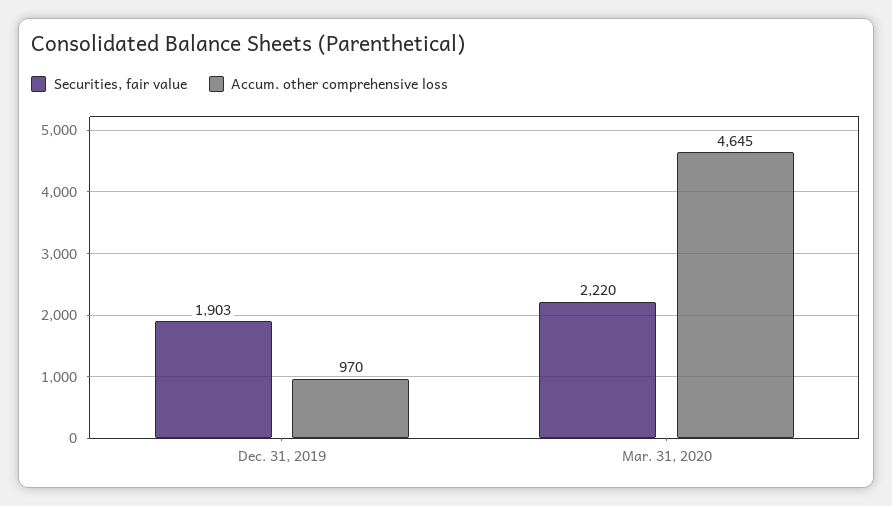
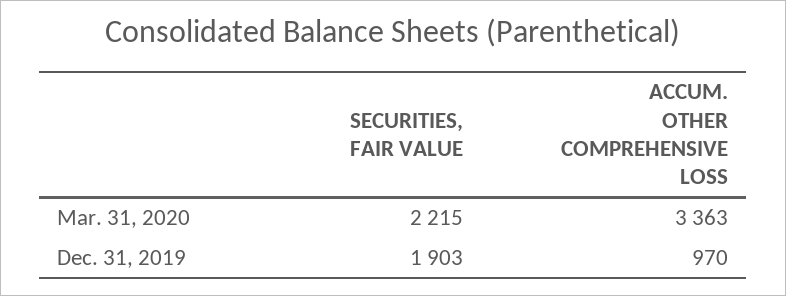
  {
    "Securities, fair value": {
      "Dec. 31, 2019": 1903,
-     "Mar. 31, 2020": 2220
+     "Mar. 31, 2020": 2215
    },
    "Accum. other comprehensive loss": {
      "Dec. 31, 2019": 970,
-     "Mar. 31, 2020": 4645
+     "Mar. 31, 2020": 3363
    }
  }

